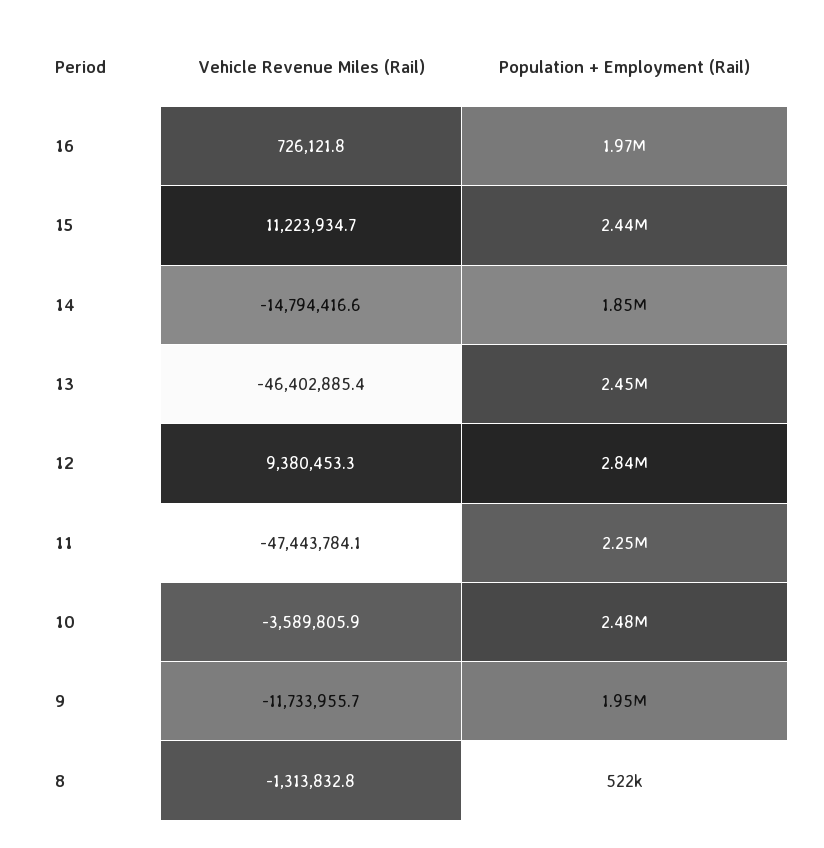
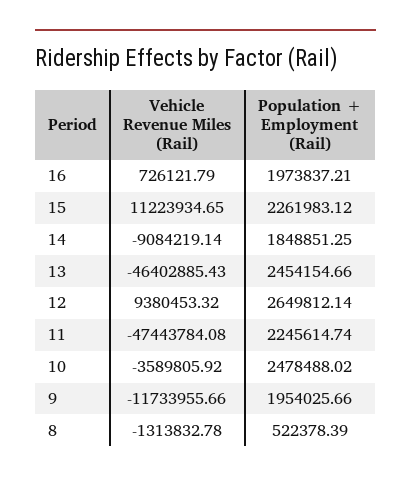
  {
    "Vehicle Revenue Miles (Rail)": {
      "16": 726121.79,
      "15": 11223934.65,
-     "14": -14794416.6,
+     "14": -9084219.14,
      "13": -46402885.43,
      "12": 9380453.32,
      "11": -47443784.08,
      "10": -3589805.92,
      "9": -11733955.66,
      "8": -1313832.78
    },
    "Population + Employment (Rail)": {
      "16": 1973837.21,
-     "15": 2440000,
+     "15": 2261983.12,
      "14": 1848851.25,
      "13": 2454154.66,
-     "12": 2840000,
+     "12": 2649812.14,
      "11": 2245614.74,
      "10": 2478488.02,
      "9": 1954025.66,
      "8": 522378.39
    }
  }

